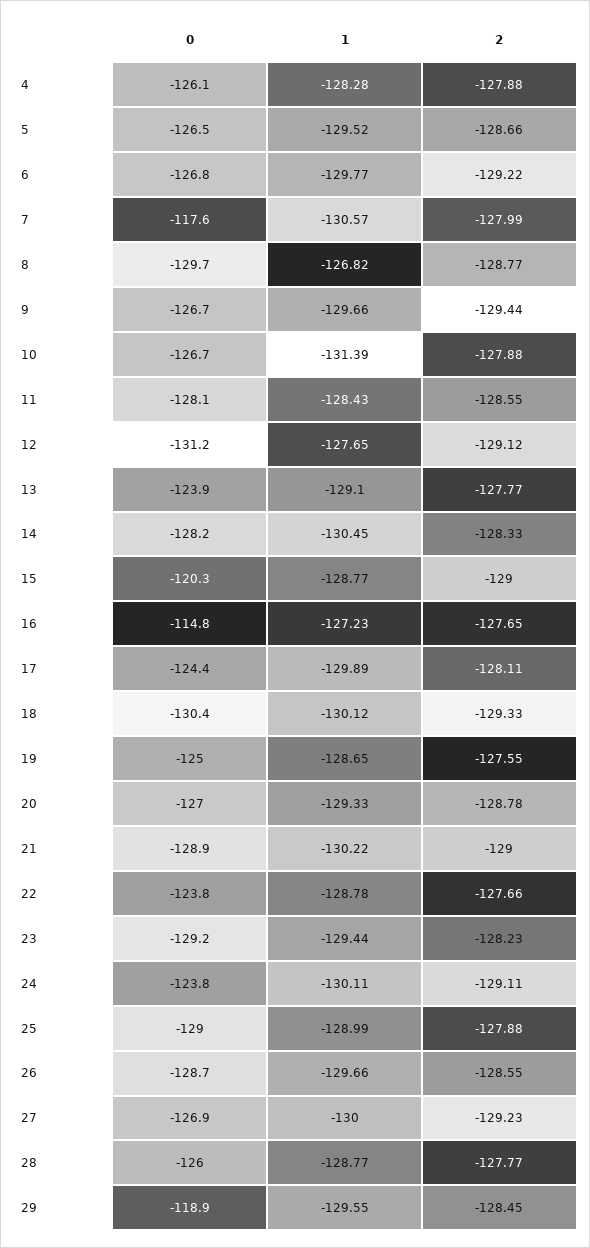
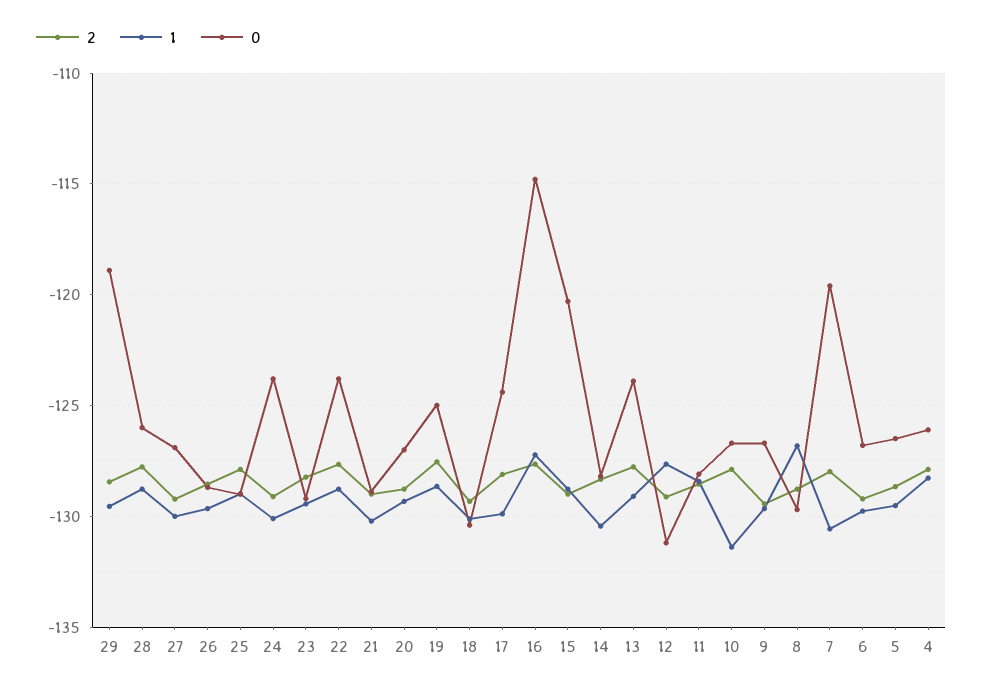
  {
    "0": {
      "4": -126.1,
      "5": -126.5,
      "6": -126.8,
-     "7": -117.6,
+     "7": -119.5,
      "8": -129.7,
      "9": -126.7,
      "10": -126.7,
      "11": -128.1,
      "12": -131.2,
      "13": -123.9,
      "14": -128.2,
      "15": -120.3,
      "16": -114.8,
      "17": -124.4,
      "18": -130.4,
      "19": -125,
      "20": -127,
      "21": -128.9,
      "22": -123.8,
      "23": -129.2,
      "24": -123.8,
      "25": -129,
      "26": -128.7,
      "27": -126.9,
      "28": -126,
      "29": -118.9
    },
    "1": {
      "4": -128.28,
      "5": -129.52,
      "6": -129.77,
      "7": -130.57,
      "8": -126.82,
      "9": -129.66,
      "10": -131.39,
      "11": -128.43,
      "12": -127.65,
      "13": -129.1,
      "14": -130.45,
      "15": -128.77,
      "16": -127.23,
      "17": -129.89,
      "18": -130.12,
      "19": -128.65,
      "20": -129.33,
      "21": -130.22,
      "22": -128.78,
      "23": -129.44,
      "24": -130.11,
      "25": -128.99,
      "26": -129.66,
      "27": -130,
      "28": -128.77,
      "29": -129.55
    },
    "2": {
      "4": -127.88,
      "5": -128.66,
      "6": -129.22,
      "7": -127.99,
      "8": -128.77,
      "9": -129.44,
      "10": -127.88,
      "11": -128.55,
      "12": -129.12,
      "13": -127.77,
      "14": -128.33,
      "15": -129,
      "16": -127.65,
      "17": -128.11,
      "18": -129.33,
      "19": -127.55,
      "20": -128.78,
      "21": -129,
      "22": -127.66,
      "23": -128.23,
      "24": -129.11,
      "25": -127.88,
      "26": -128.55,
      "27": -129.23,
      "28": -127.77,
      "29": -128.45
    }
  }

